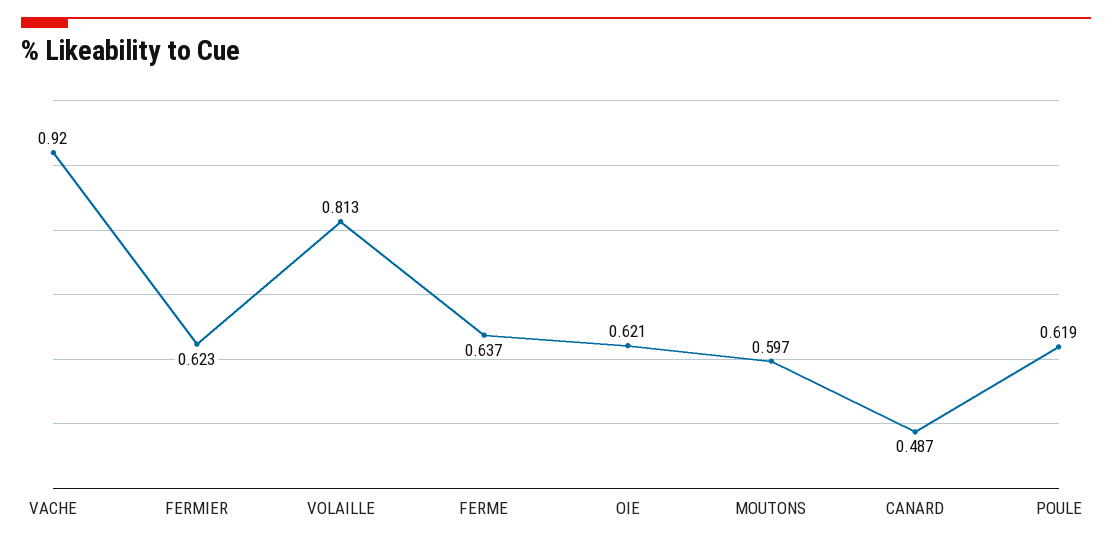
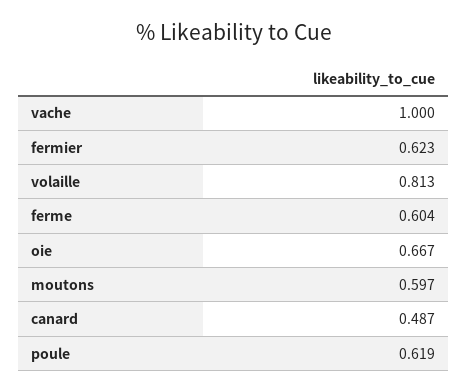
  {
-   "VACHE": 0.92,
+   "VACHE": 1,
    "FERMIER": 0.623,
    "VOLAILLE": 0.813,
-   "FERME": 0.637,
+   "FERME": 0.604,
-   "OIE": 0.621,
+   "OIE": 0.667,
    "MOUTONS": 0.597,
    "CANARD": 0.487,
    "POULE": 0.619
  }

